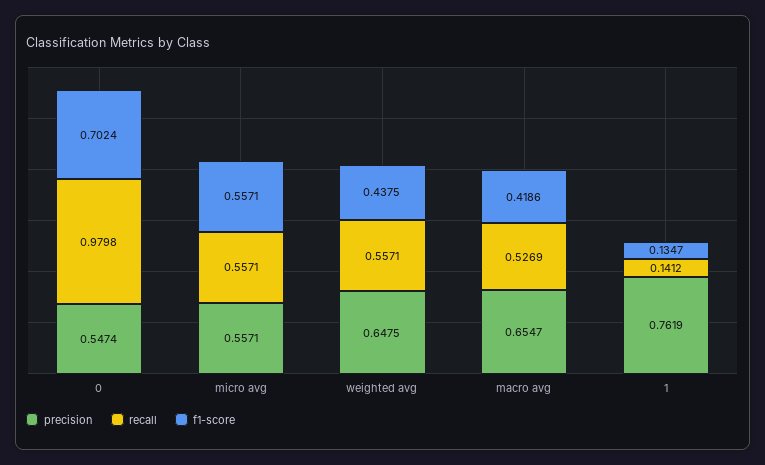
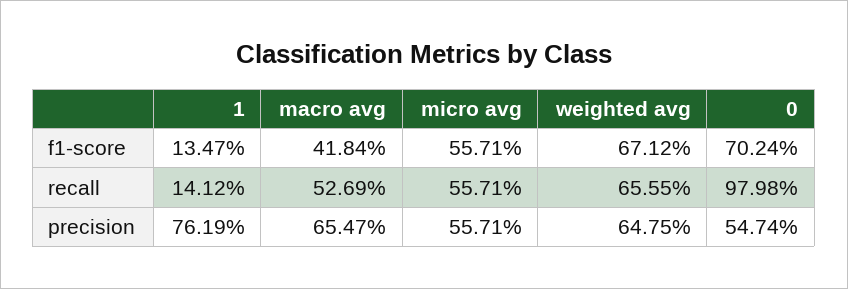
  {
    "precision": {
      "0": 0.5474,
      "micro avg": 0.5571,
      "weighted avg": 0.6475,
      "macro avg": 0.6547,
      "1": 0.7619
    },
    "recall": {
      "0": 0.9798,
      "micro avg": 0.5571,
-     "weighted avg": 0.5571,
+     "weighted avg": 0.6555,
      "macro avg": 0.5269,
      "1": 0.1412
    },
    "f1-score": {
      "0": 0.7024,
      "micro avg": 0.5571,
-     "weighted avg": 0.4375,
+     "weighted avg": 0.6712,
-     "macro avg": 0.4186,
+     "macro avg": 0.4184,
      "1": 0.1347
    }
  }

